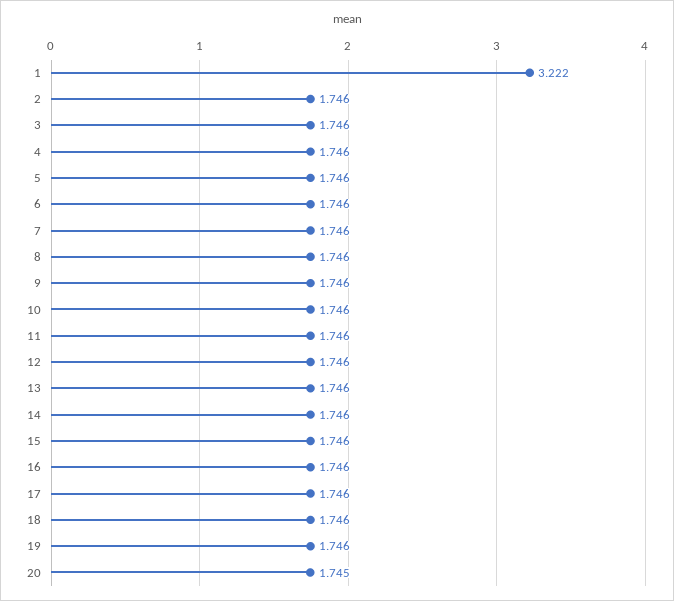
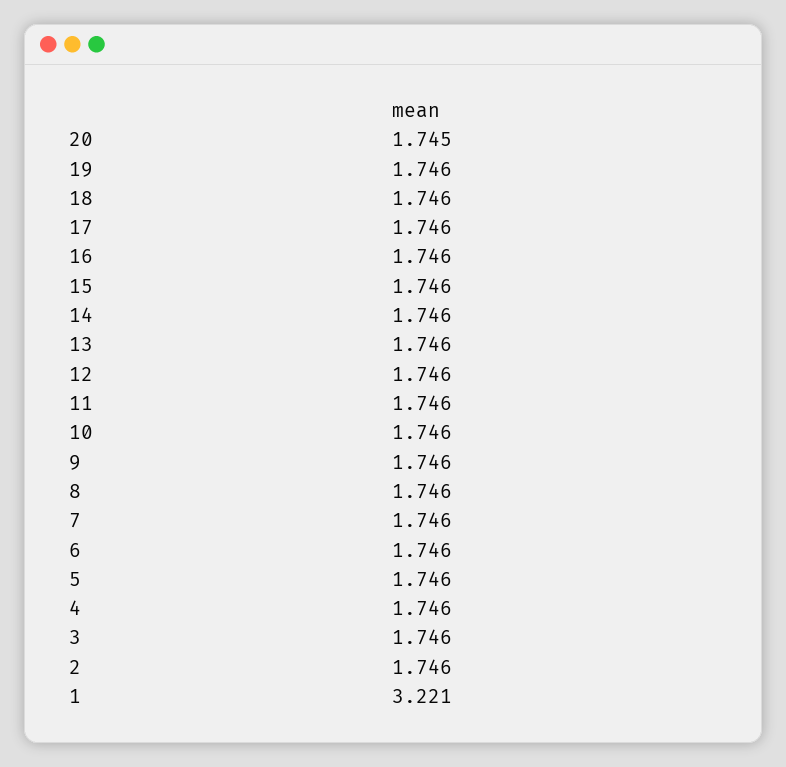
  {
-   "1": 3.222,
+   "1": 3.221,
    "2": 1.746,
    "3": 1.746,
    "4": 1.746,
    "5": 1.746,
    "6": 1.746,
    "7": 1.746,
    "8": 1.746,
    "9": 1.746,
    "10": 1.746,
    "11": 1.746,
    "12": 1.746,
    "13": 1.746,
    "14": 1.746,
    "15": 1.746,
    "16": 1.746,
    "17": 1.746,
    "18": 1.746,
    "19": 1.746,
    "20": 1.745
  }

